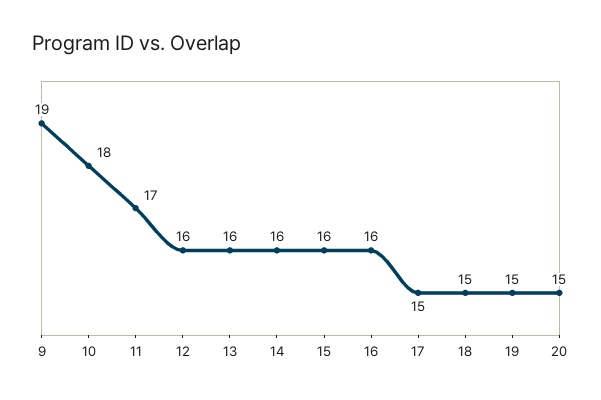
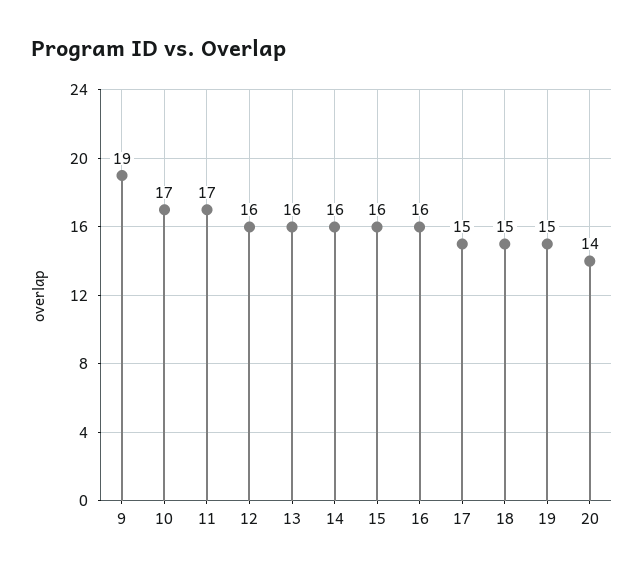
  {
    "9": 19,
-   "10": 18,
+   "10": 17,
    "11": 17,
    "12": 16,
    "13": 16,
    "14": 16,
    "15": 16,
    "16": 16,
    "17": 15,
    "18": 15,
    "19": 15,
-   "20": 15
+   "20": 14
  }

